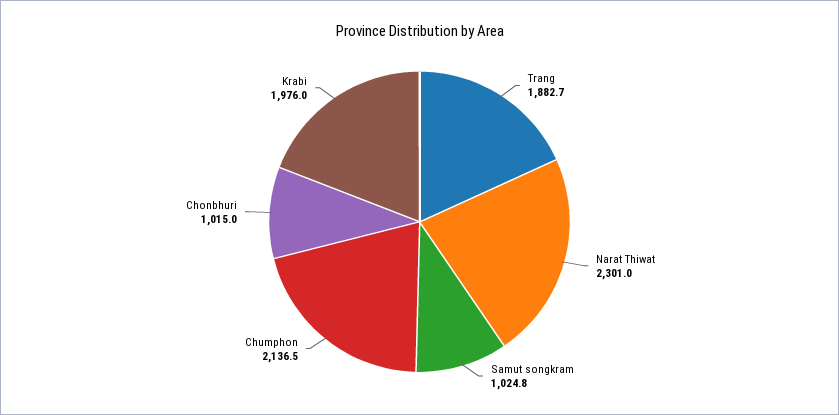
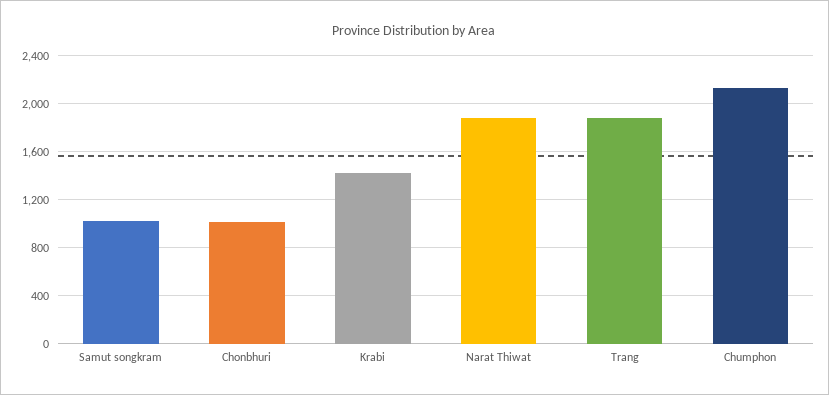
  {
    "Trang": 1882.7,
-   "Narat Thiwat": 2301,
+   "Narat Thiwat": 1900,
    "Samut songkram": 1024.8,
    "Chumphon": 2136.5,
    "Chonbhuri": 1015,
-   "Krabi": 1976
+   "Krabi": 1400
  }

